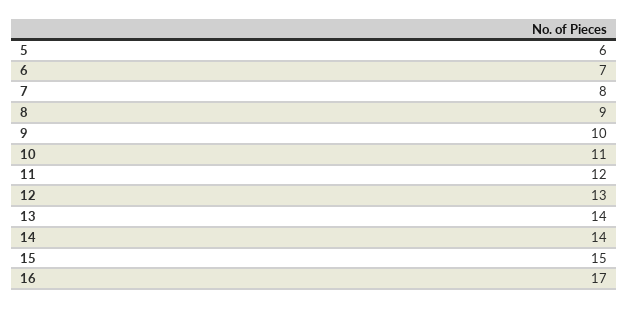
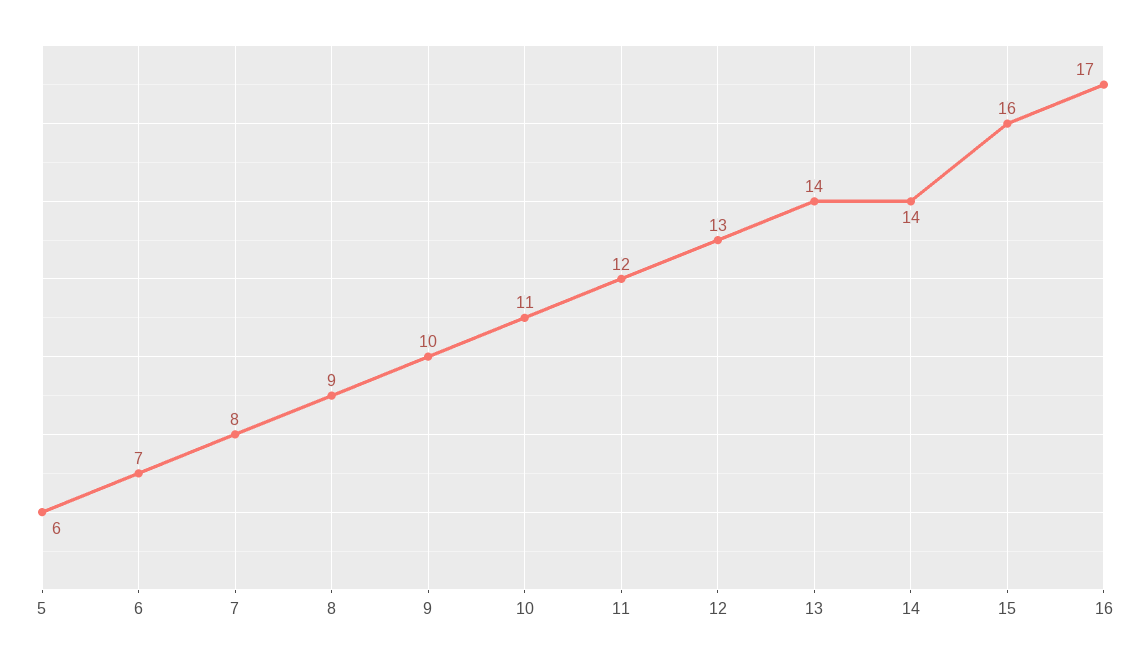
  {
    "5": 6,
    "6": 7,
    "7": 8,
    "8": 9,
    "9": 10,
    "10": 11,
    "11": 12,
    "12": 13,
    "13": 14,
    "14": 14,
-   "15": 15,
+   "15": 16,
    "16": 17
  }

